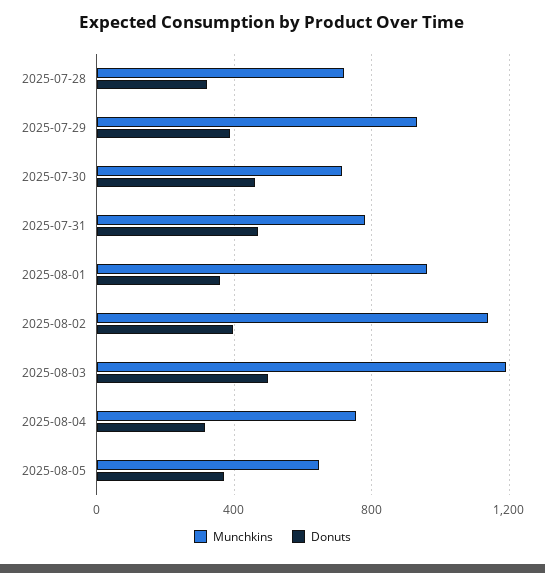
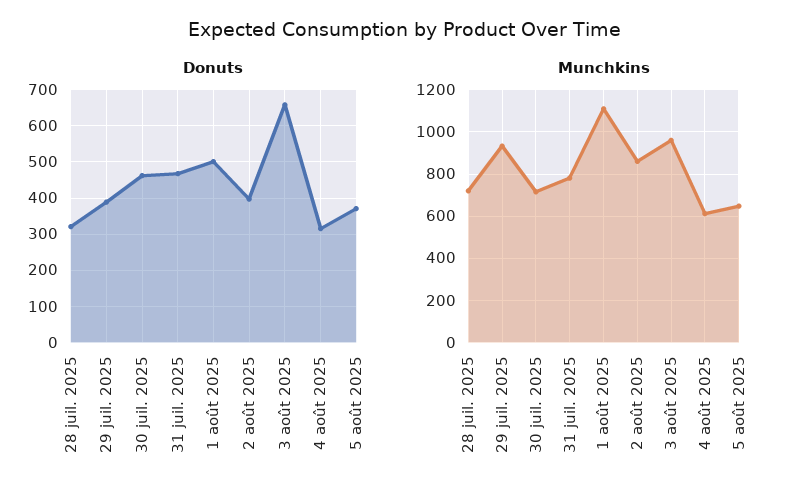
  {
    "Munchkins": {
      "2025-07-28": 700,
      "2025-07-29": 950,
      "2025-07-30": 700,
      "2025-07-31": 800,
-     "2025-08-01": 950,
+     "2025-08-01": 1100,
-     "2025-08-02": 1150,
+     "2025-08-02": 850,
-     "2025-08-03": 1200,
+     "2025-08-03": 950,
-     "2025-08-04": 750,
+     "2025-08-04": 600,
      "2025-08-05": 650
    },
    "Donuts": {
      "2025-07-28": 320,
      "2025-07-29": 380,
      "2025-07-30": 460,
      "2025-07-31": 460,
-     "2025-08-01": 350,
+     "2025-08-01": 500,
      "2025-08-02": 400,
-     "2025-08-03": 500,
+     "2025-08-03": 660,
      "2025-08-04": 320,
      "2025-08-05": 380
    }
  }

